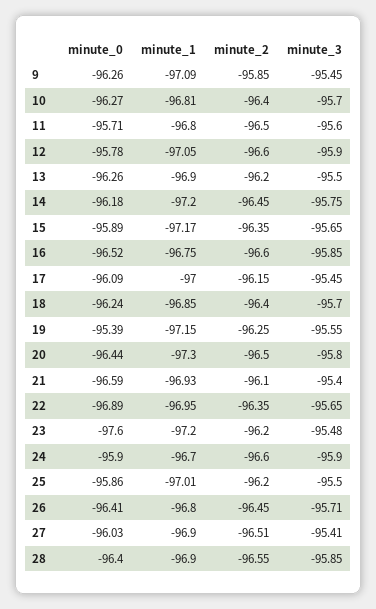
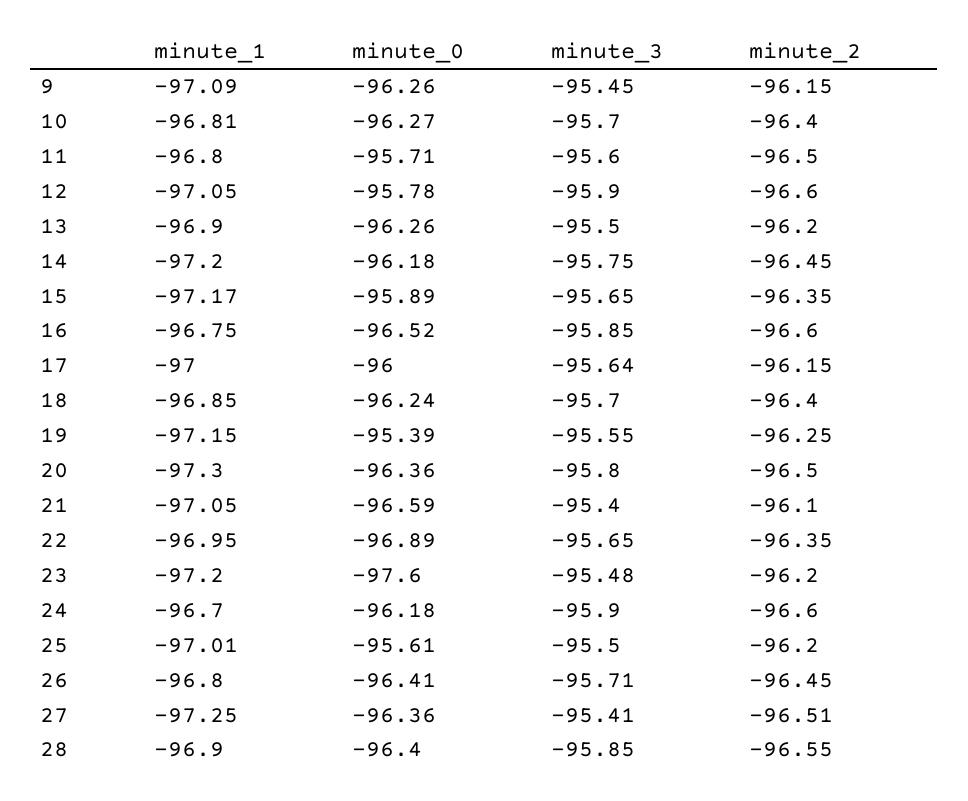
  {
    "minute_0": {
      "9": -96.26,
      "10": -96.27,
      "11": -95.71,
      "12": -95.78,
      "13": -96.26,
      "14": -96.18,
      "15": -95.89,
      "16": -96.52,
-     "17": -96.09,
+     "17": -96,
      "18": -96.24,
      "19": -95.39,
-     "20": -96.44,
+     "20": -96.36,
      "21": -96.59,
      "22": -96.89,
      "23": -97.6,
-     "24": -95.9,
+     "24": -96.18,
-     "25": -95.86,
+     "25": -95.61,
      "26": -96.41,
-     "27": -96.03,
+     "27": -96.36,
      "28": -96.4
    },
    "minute_1": {
      "9": -97.09,
      "10": -96.81,
      "11": -96.8,
      "12": -97.05,
      "13": -96.9,
      "14": -97.2,
      "15": -97.17,
      "16": -96.75,
      "17": -97,
      "18": -96.85,
      "19": -97.15,
      "20": -97.3,
-     "21": -96.93,
+     "21": -97.05,
      "22": -96.95,
      "23": -97.2,
      "24": -96.7,
      "25": -97.01,
      "26": -96.8,
-     "27": -96.9,
+     "27": -97.25,
      "28": -96.9
    },
    "minute_2": {
-     "9": -95.85,
+     "9": -96.15,
      "10": -96.4,
      "11": -96.5,
      "12": -96.6,
      "13": -96.2,
      "14": -96.45,
      "15": -96.35,
      "16": -96.6,
      "17": -96.15,
      "18": -96.4,
      "19": -96.25,
      "20": -96.5,
      "21": -96.1,
      "22": -96.35,
      "23": -96.2,
      "24": -96.6,
      "25": -96.2,
      "26": -96.45,
      "27": -96.51,
      "28": -96.55
    },
    "minute_3": {
      "9": -95.45,
      "10": -95.7,
      "11": -95.6,
      "12": -95.9,
      "13": -95.5,
      "14": -95.75,
      "15": -95.65,
      "16": -95.85,
-     "17": -95.45,
+     "17": -95.64,
      "18": -95.7,
      "19": -95.55,
      "20": -95.8,
      "21": -95.4,
      "22": -95.65,
      "23": -95.48,
      "24": -95.9,
      "25": -95.5,
      "26": -95.71,
      "27": -95.41,
      "28": -95.85
    }
  }

